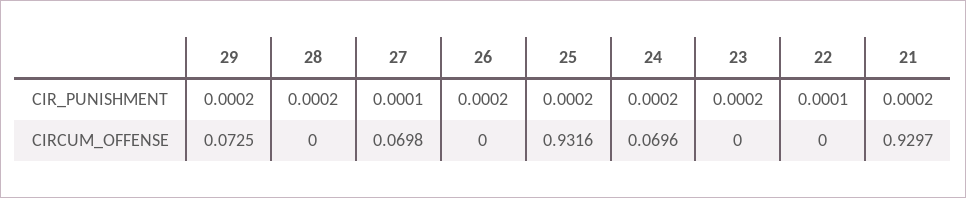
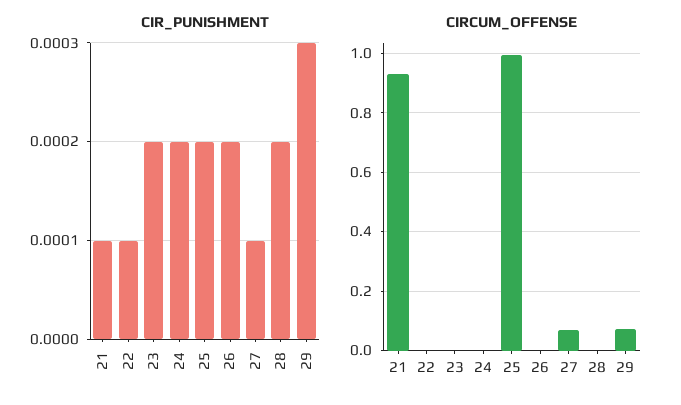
  {
    "CIR_PUNISHMENT": {
-     "29": 0.0002,
+     "29": 0.0003,
      "28": 0.0002,
      "27": 0.0001,
      "26": 0.0002,
      "25": 0.0002,
      "24": 0.0002,
      "23": 0.0002,
      "22": 0.0001,
-     "21": 0.0002
+     "21": 0.0001
    },
    "CIRCUM_OFFENSE": {
      "29": 0.0725,
      "28": 0,
      "27": 0.0698,
      "26": 0,
-     "25": 0.9316,
+     "25": 1,
-     "24": 0.0696,
+     "24": 0,
      "23": 0,
      "22": 0,
      "21": 0.9297
    }
  }

